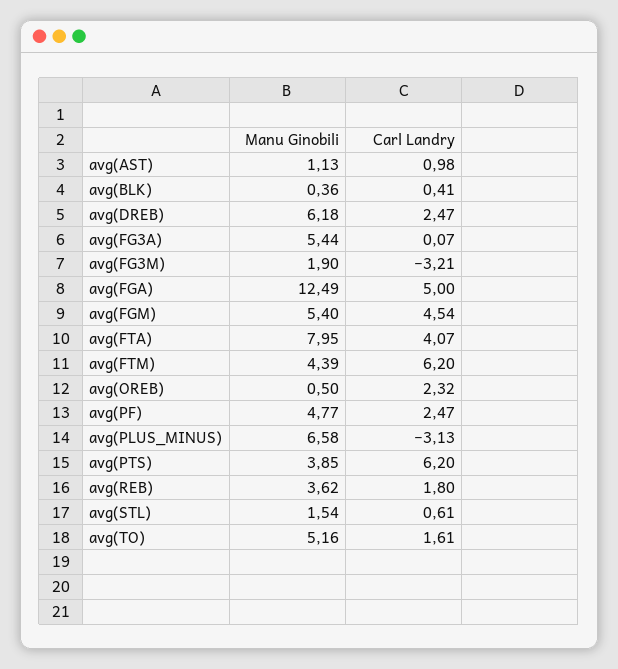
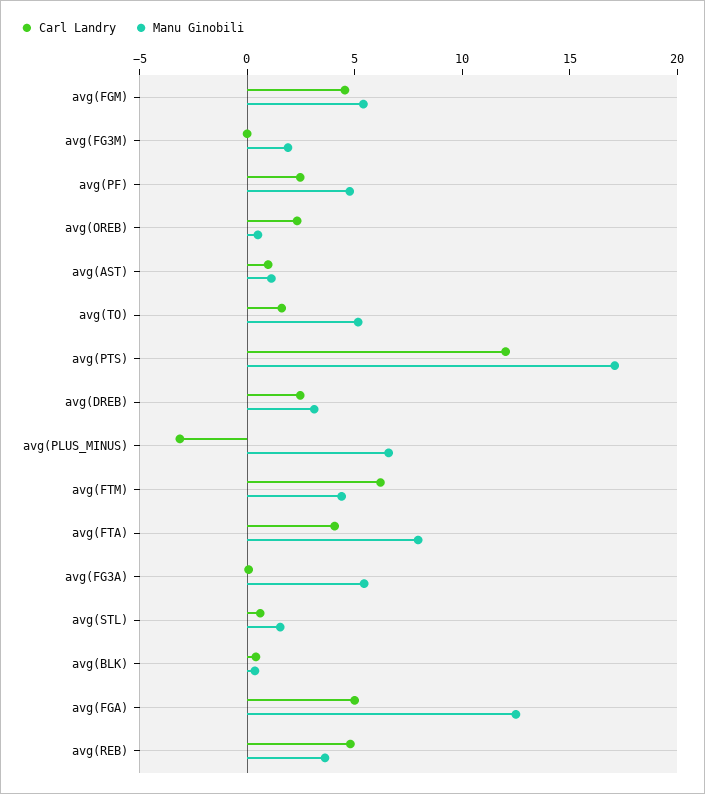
  {
    "Manu Ginobili": {
      "avg(AST)": 1.13,
      "avg(BLK)": 0.36,
-     "avg(DREB)": 6.18,
+     "avg(DREB)": 3,
      "avg(FG3A)": 5.44,
      "avg(FG3M)": 1.9,
      "avg(FGA)": 12.49,
      "avg(FGM)": 5.4,
      "avg(FTA)": 7.95,
      "avg(FTM)": 4.39,
      "avg(OREB)": 0.5,
      "avg(PF)": 4.77,
      "avg(PLUS_MINUS)": 6.58,
-     "avg(PTS)": 3.85,
+     "avg(PTS)": 17,
      "avg(REB)": 3.62,
      "avg(STL)": 1.54,
      "avg(TO)": 5.16
    },
    "Carl Landry": {
      "avg(AST)": 0.98,
      "avg(BLK)": 0.41,
      "avg(DREB)": 2.47,
      "avg(FG3A)": 0.07,
-     "avg(FG3M)": -3.21,
+     "avg(FG3M)": 0,
      "avg(FGA)": 5,
      "avg(FGM)": 4.54,
      "avg(FTA)": 4.07,
      "avg(FTM)": 6.2,
      "avg(OREB)": 2.32,
      "avg(PF)": 2.47,
      "avg(PLUS_MINUS)": -3.13,
-     "avg(PTS)": 6.2,
+     "avg(PTS)": 12,
-     "avg(REB)": 1.8,
+     "avg(REB)": 5,
      "avg(STL)": 0.61,
      "avg(TO)": 1.61
    }
  }

